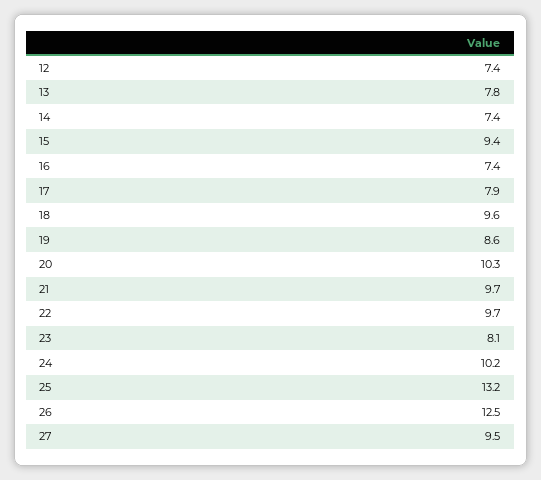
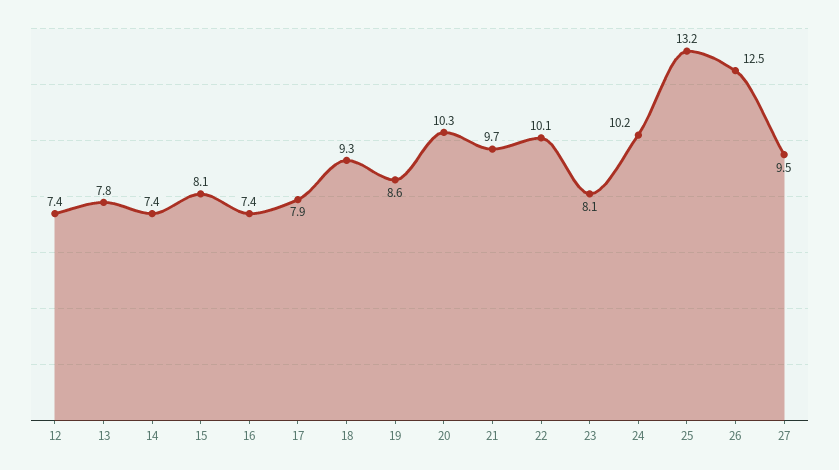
  {
    "12": 7.4,
    "13": 7.8,
    "14": 7.4,
-   "15": 9.4,
+   "15": 8.1,
    "16": 7.4,
    "17": 7.9,
-   "18": 9.6,
+   "18": 9.3,
    "19": 8.6,
    "20": 10.3,
    "21": 9.7,
-   "22": 9.7,
+   "22": 10.1,
    "23": 8.1,
    "24": 10.2,
    "25": 13.2,
    "26": 12.5,
    "27": 9.5
  }

